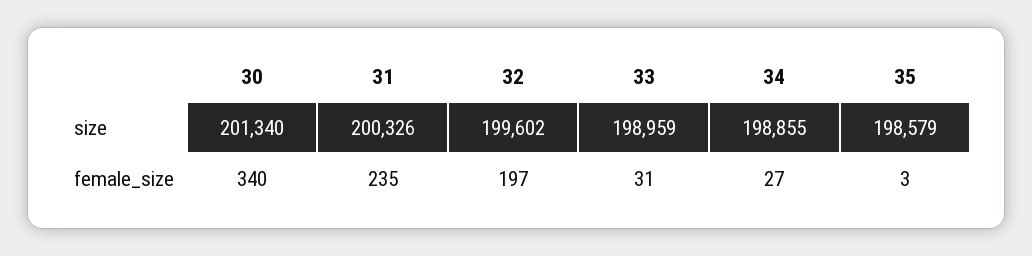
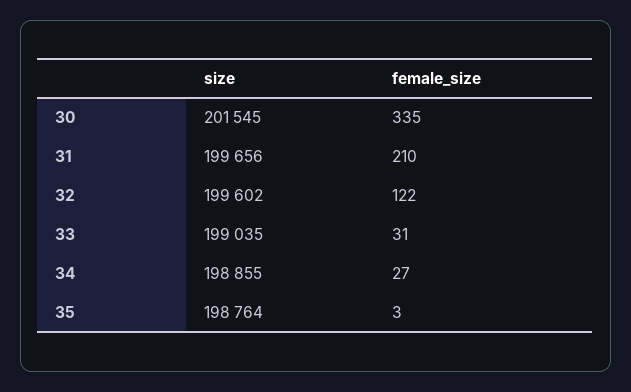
  {
    "30": {
-     "size": 201340,
+     "size": 201545,
-     "female_size": 340
+     "female_size": 335
    },
    "31": {
-     "size": 200326,
+     "size": 199656,
-     "female_size": 235
+     "female_size": 210
    },
    "32": {
      "size": 199602,
-     "female_size": 197
+     "female_size": 122
    },
    "33": {
-     "size": 198959,
+     "size": 199035,
      "female_size": 31
    },
    "34": {
      "size": 198855,
      "female_size": 27
    },
    "35": {
-     "size": 198579,
+     "size": 198764,
      "female_size": 3
    }
  }

